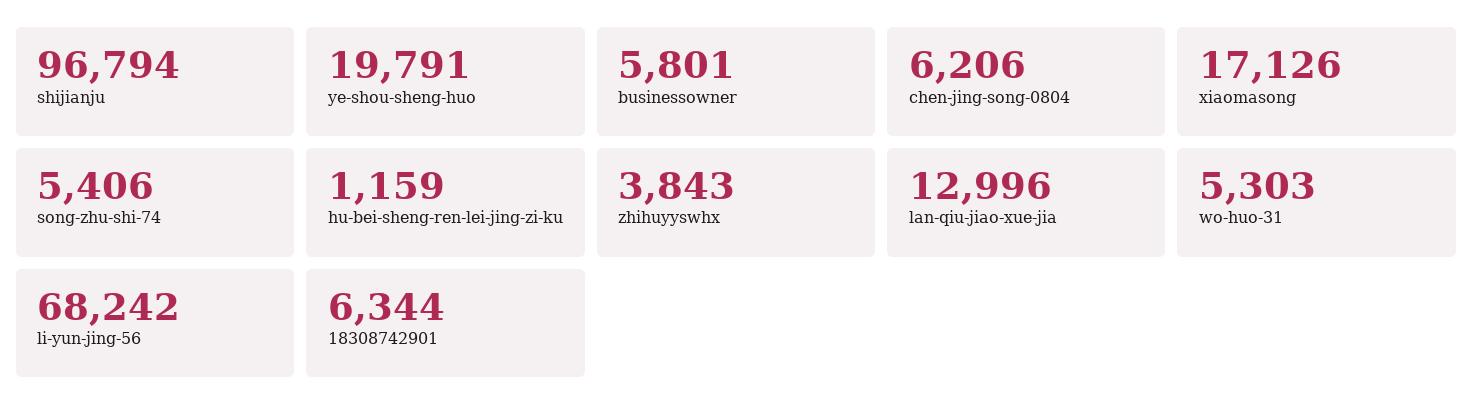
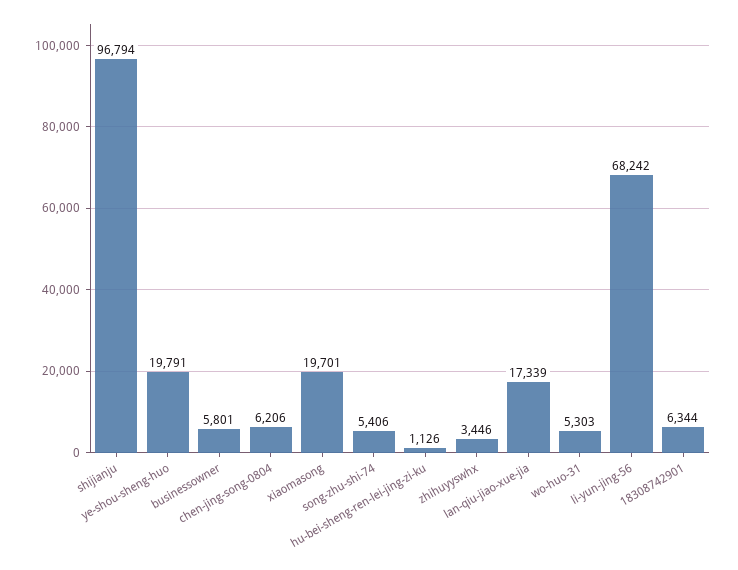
  {
    "shijianju": 96794,
    "ye-shou-sheng-huo": 19791,
    "businessowner": 5801,
    "chen-jing-song-0804": 6206,
-   "xiaomasong": 17126,
+   "xiaomasong": 19701,
    "song-zhu-shi-74": 5406,
-   "hu-bei-sheng-ren-lei-jing-zi-ku": 1159,
+   "hu-bei-sheng-ren-lei-jing-zi-ku": 1126,
-   "zhihuyyswhx": 3843,
+   "zhihuyyswhx": 3446,
-   "lan-qiu-jiao-xue-jia": 12996,
+   "lan-qiu-jiao-xue-jia": 17339,
    "wo-huo-31": 5303,
    "li-yun-jing-56": 68242,
    "18308742901": 6344
  }

